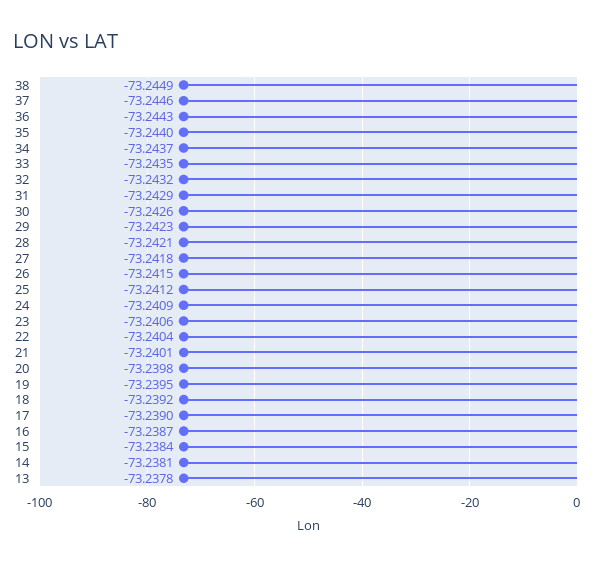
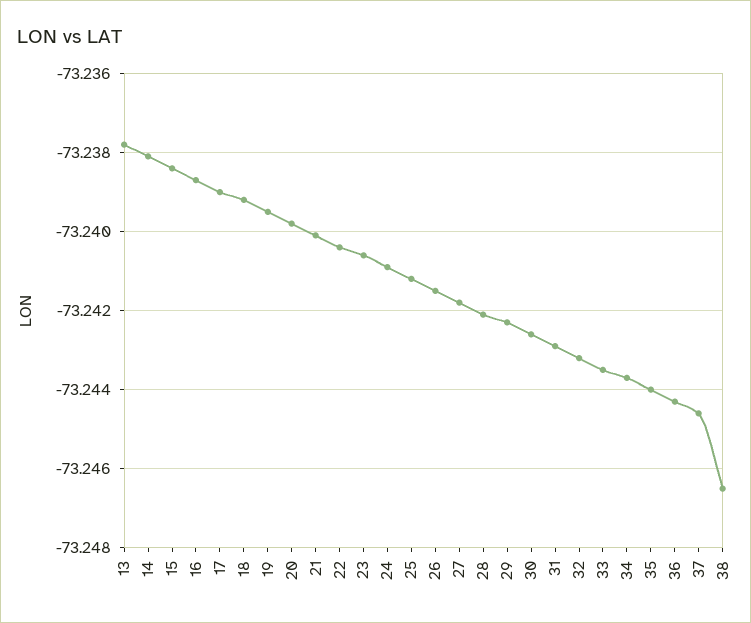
  {
-   "38": -73.2449,
+   "38": -73.2465,
    "37": -73.2446,
    "36": -73.2443,
    "35": -73.244,
    "34": -73.2437,
    "33": -73.2435,
    "32": -73.2432,
    "31": -73.2429,
    "30": -73.2426,
    "29": -73.2423,
    "28": -73.2421,
    "27": -73.2418,
    "26": -73.2415,
    "25": -73.2412,
    "24": -73.2409,
    "23": -73.2406,
    "22": -73.2404,
    "21": -73.2401,
    "20": -73.2398,
    "19": -73.2395,
    "18": -73.2392,
    "17": -73.239,
    "16": -73.2387,
    "15": -73.2384,
    "14": -73.2381,
    "13": -73.2378
  }

